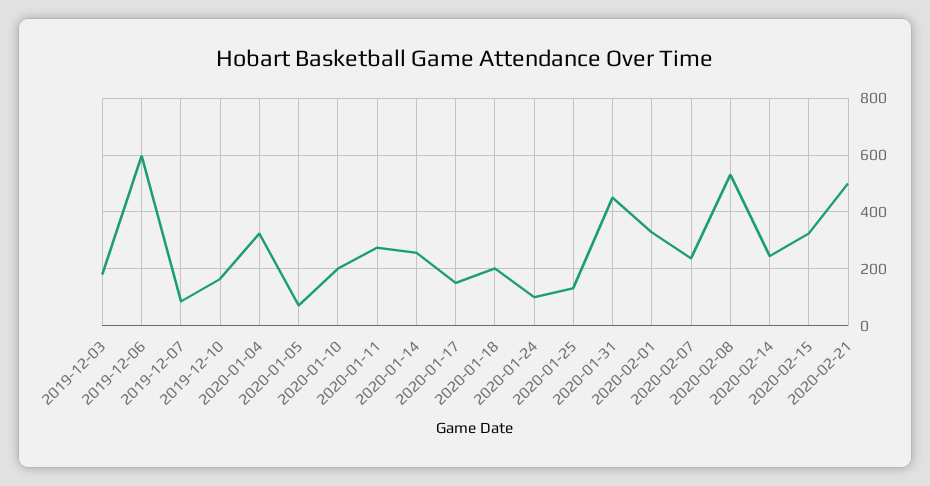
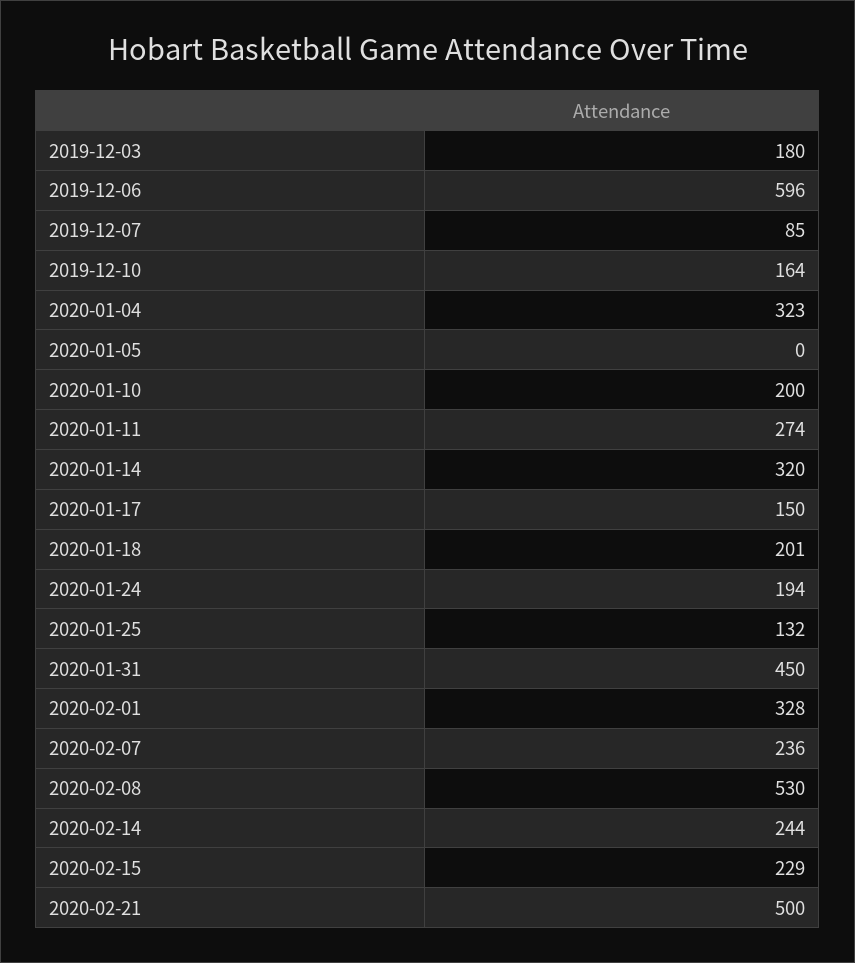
  {
    "2019-12-03": 180,
    "2019-12-06": 596,
    "2019-12-07": 85,
    "2019-12-10": 164,
    "2020-01-04": 323,
-   "2020-01-05": 75,
+   "2020-01-05": 0,
    "2020-01-10": 200,
    "2020-01-11": 274,
-   "2020-01-14": 250,
+   "2020-01-14": 320,
    "2020-01-17": 150,
    "2020-01-18": 201,
-   "2020-01-24": 100,
+   "2020-01-24": 194,
    "2020-01-25": 132,
    "2020-01-31": 450,
    "2020-02-01": 328,
    "2020-02-07": 236,
    "2020-02-08": 530,
    "2020-02-14": 244,
-   "2020-02-15": 325,
+   "2020-02-15": 229,
    "2020-02-21": 500
  }

